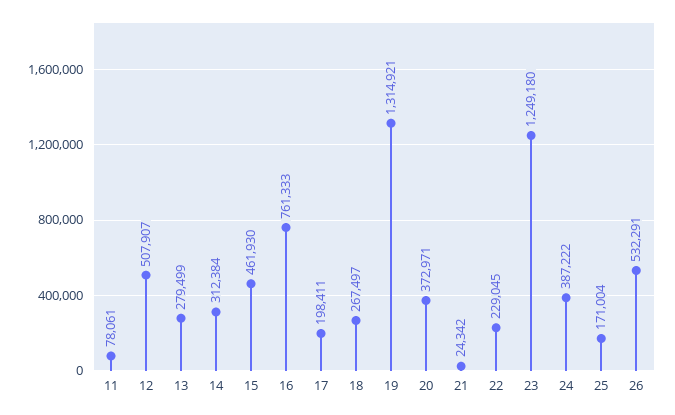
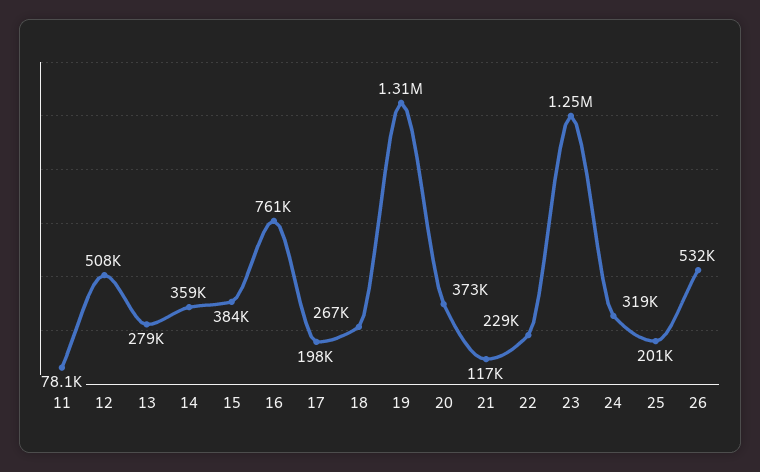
  {
    "11": 78061,
    "12": 507907,
    "13": 279499,
-   "14": 312384,
+   "14": 359000,
-   "15": 461930,
+   "15": 384000,
    "16": 761333,
    "17": 198411,
    "18": 267497,
    "19": 1314921,
    "20": 372971,
-   "21": 24342,
+   "21": 117000,
    "22": 229045,
    "23": 1249180,
-   "24": 387222,
+   "24": 319000,
-   "25": 171004,
+   "25": 201000,
    "26": 532291
  }

